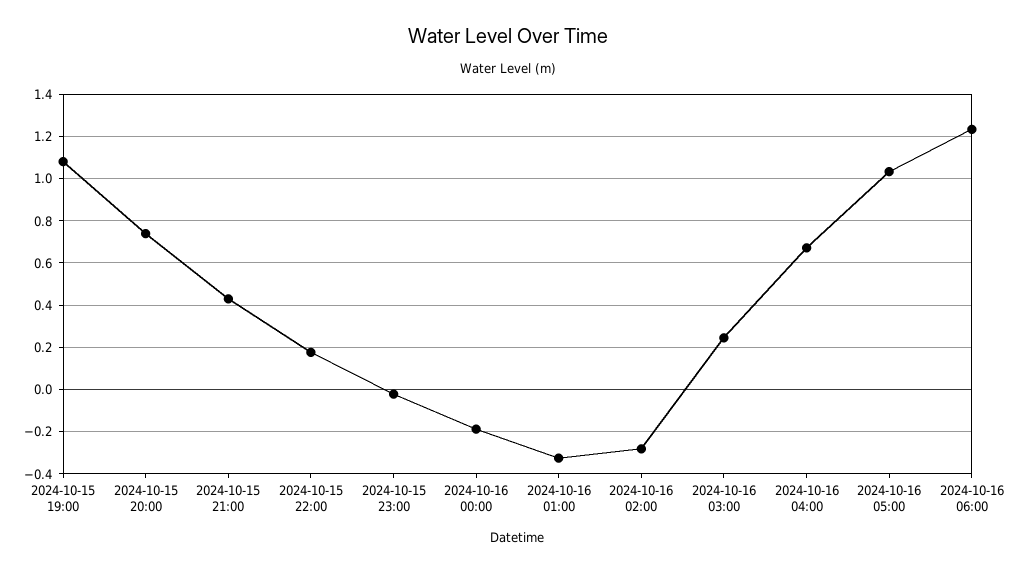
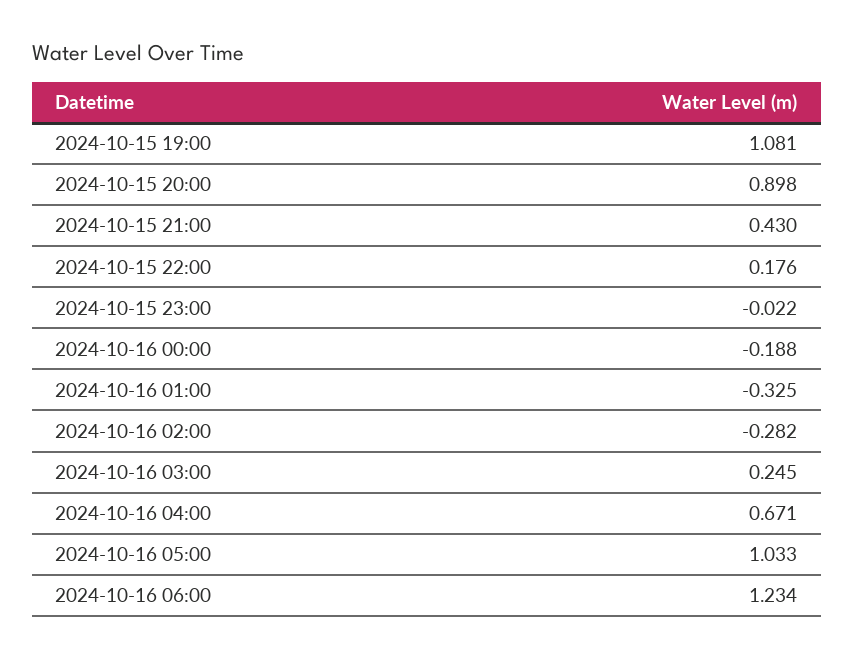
  {
    "2024-10-15 19:00": 1.081,
-   "2024-10-15 20:00": 0.75,
+   "2024-10-15 20:00": 0.898,
    "2024-10-15 21:00": 0.43,
    "2024-10-15 22:00": 0.176,
    "2024-10-15 23:00": -0.022,
    "2024-10-16 00:00": -0.188,
    "2024-10-16 01:00": -0.325,
    "2024-10-16 02:00": -0.282,
    "2024-10-16 03:00": 0.245,
    "2024-10-16 04:00": 0.671,
    "2024-10-16 05:00": 1.033,
    "2024-10-16 06:00": 1.234
  }

